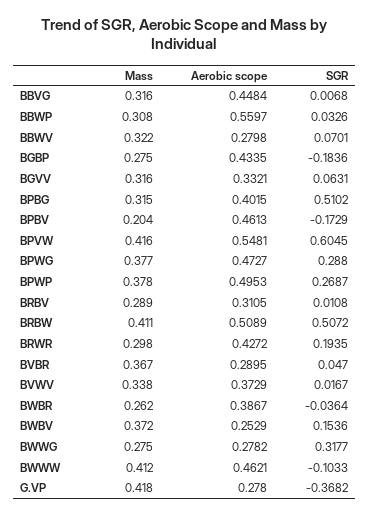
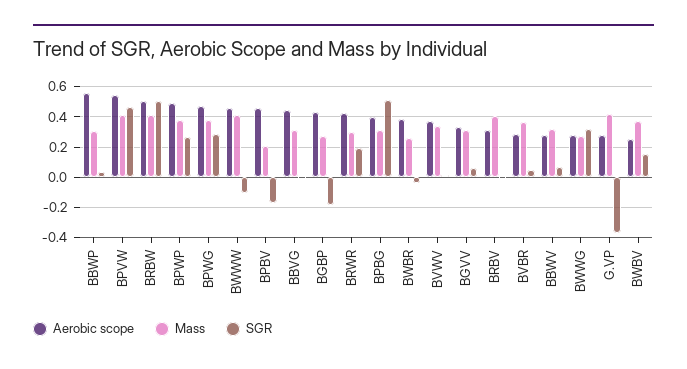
  {
    "Mass": {
      "BBVG": 0.316,
      "BBWP": 0.308,
      "BBWV": 0.322,
      "BGBP": 0.275,
      "BGVV": 0.316,
      "BPBG": 0.315,
      "BPBV": 0.204,
      "BPVW": 0.416,
      "BPWG": 0.377,
      "BPWP": 0.378,
-     "BRBV": 0.289,
+     "BRBV": 0.4,
      "BRBW": 0.411,
      "BRWR": 0.298,
      "BVBR": 0.367,
      "BVWV": 0.338,
      "BWBR": 0.262,
      "BWBV": 0.372,
      "BWWG": 0.275,
      "BWWW": 0.412,
      "G.VP": 0.418
    },
    "Aerobic scope": {
      "BBVG": 0.4484,
      "BBWP": 0.5597,
      "BBWV": 0.2798,
      "BGBP": 0.4335,
      "BGVV": 0.3321,
      "BPBG": 0.4015,
      "BPBV": 0.4613,
      "BPVW": 0.5481,
      "BPWG": 0.4727,
      "BPWP": 0.4953,
      "BRBV": 0.3105,
      "BRBW": 0.5089,
      "BRWR": 0.4272,
      "BVBR": 0.2895,
      "BVWV": 0.3729,
      "BWBR": 0.3867,
      "BWBV": 0.2529,
      "BWWG": 0.2782,
      "BWWW": 0.4621,
      "G.VP": 0.278
    },
    "SGR": {
      "BBVG": 0.0068,
      "BBWP": 0.0326,
      "BBWV": 0.0701,
      "BGBP": -0.1836,
      "BGVV": 0.0631,
      "BPBG": 0.5102,
      "BPBV": -0.1729,
-     "BPVW": 0.6045,
+     "BPVW": 0.45,
      "BPWG": 0.288,
      "BPWP": 0.2687,
      "BRBV": 0.0108,
      "BRBW": 0.5072,
      "BRWR": 0.1935,
      "BVBR": 0.047,
      "BVWV": 0.0167,
      "BWBR": -0.0364,
      "BWBV": 0.1536,
      "BWWG": 0.3177,
      "BWWW": -0.1033,
      "G.VP": -0.3682
    }
  }

